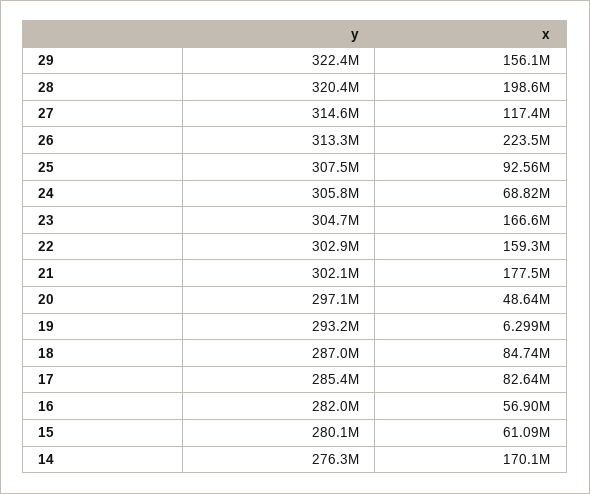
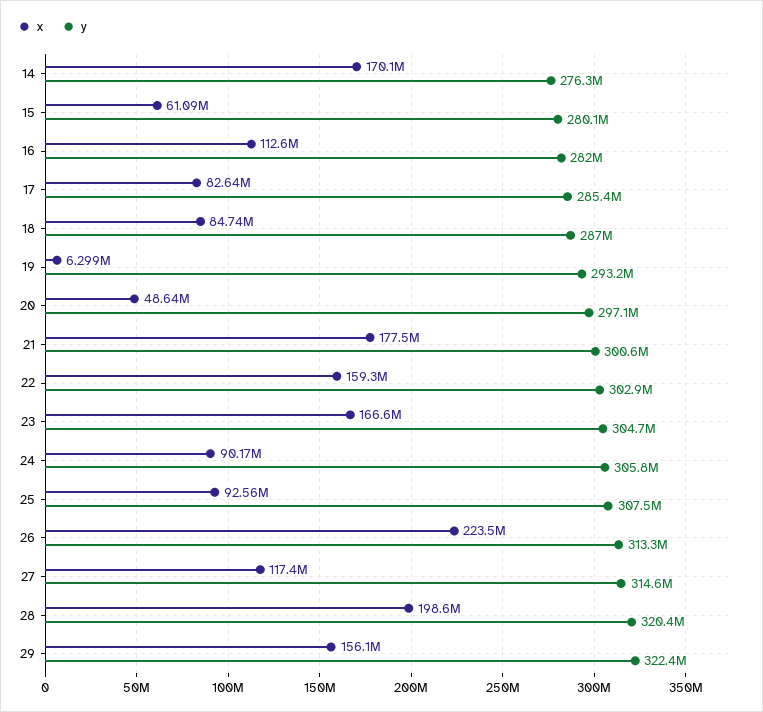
  {
    "y": {
      "29": 322400000,
      "28": 320400000,
      "27": 314600000,
      "26": 313300000,
      "25": 307500000,
      "24": 305800000,
      "23": 304700000,
      "22": 302900000,
-     "21": 302100000,
+     "21": 300600000,
      "20": 297100000,
      "19": 293200000,
      "18": 287000000,
      "17": 285400000,
      "16": 282000000,
      "15": 280100000,
      "14": 276300000
    },
    "x": {
      "29": 156100000,
      "28": 198600000,
      "27": 117400000,
      "26": 223500000,
      "25": 92560000,
-     "24": 68820000,
+     "24": 90170000,
      "23": 166600000,
      "22": 159300000,
      "21": 177500000,
      "20": 48640000,
      "19": 6299000,
      "18": 84740000,
      "17": 82640000,
-     "16": 56900000,
+     "16": 112600000,
      "15": 61090000,
      "14": 170100000
    }
  }

